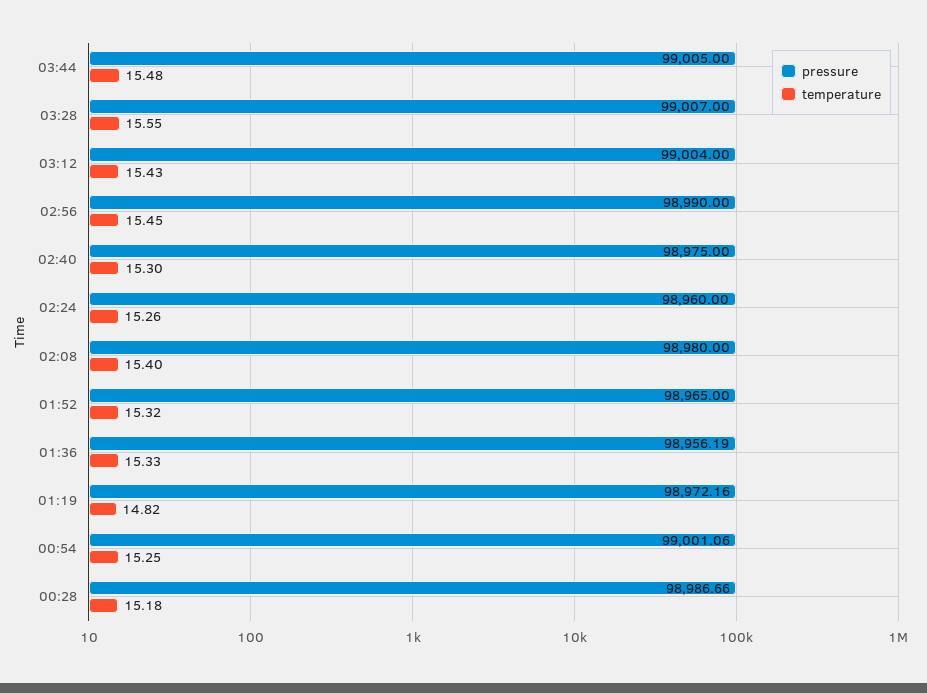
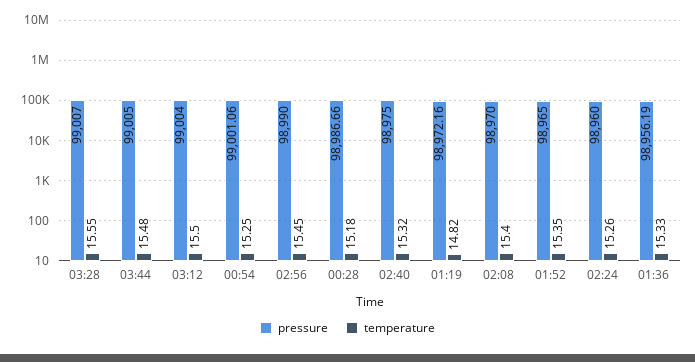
  {
    "pressure": {
      "03:44": 99005,
      "03:28": 99007,
      "03:12": 99004,
      "02:56": 98990,
      "02:40": 98975,
      "02:24": 98960,
-     "02:08": 98980,
+     "02:08": 98970,
      "01:52": 98965,
      "01:36": 98956.19,
      "01:19": 98972.16,
      "00:54": 99001.06,
      "00:28": 98986.66
    },
    "temperature": {
      "03:44": 15.48,
      "03:28": 15.55,
-     "03:12": 15.43,
+     "03:12": 15.5,
      "02:56": 15.45,
-     "02:40": 15.3,
+     "02:40": 15.32,
      "02:24": 15.26,
      "02:08": 15.4,
-     "01:52": 15.32,
+     "01:52": 15.35,
      "01:36": 15.33,
      "01:19": 14.82,
      "00:54": 15.25,
      "00:28": 15.18
    }
  }

